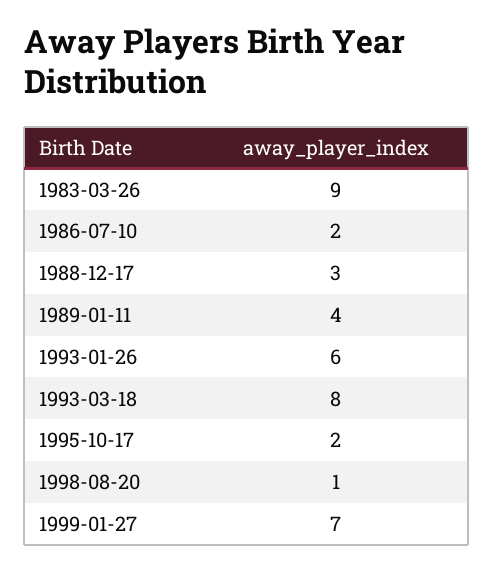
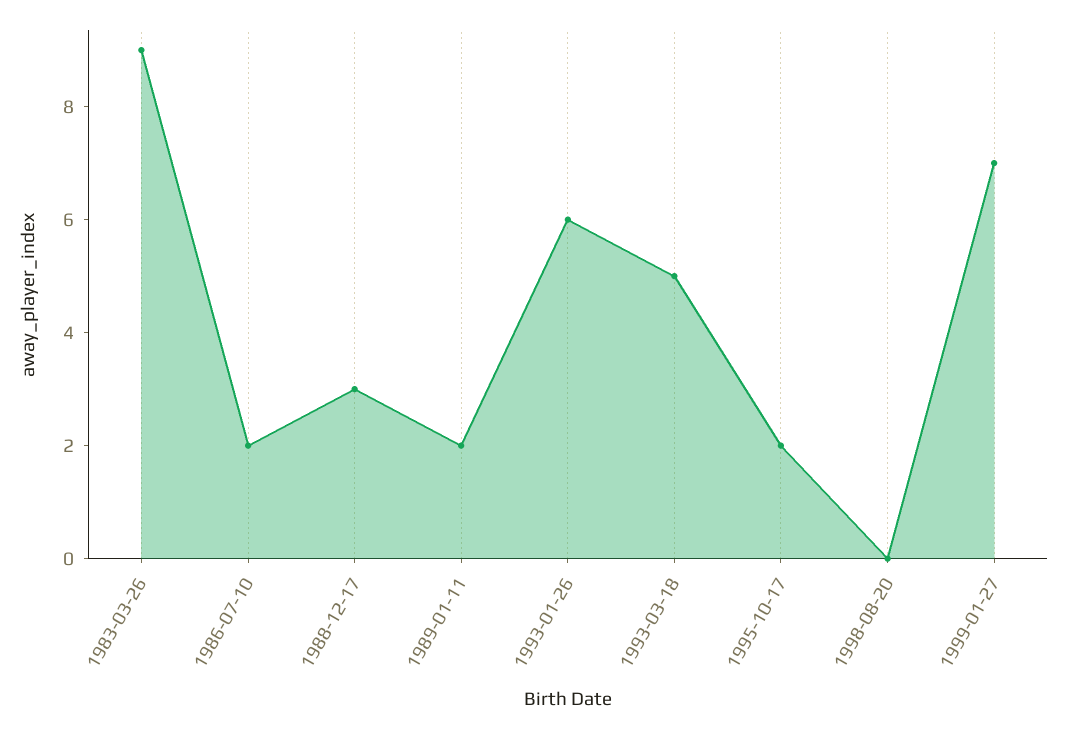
  {
    "1983-03-26": 9,
    "1986-07-10": 2,
    "1988-12-17": 3,
-   "1989-01-11": 4,
+   "1989-01-11": 2,
    "1993-01-26": 6,
-   "1993-03-18": 8,
+   "1993-03-18": 5,
    "1995-10-17": 2,
-   "1998-08-20": 1,
+   "1998-08-20": 0,
    "1999-01-27": 7
  }

